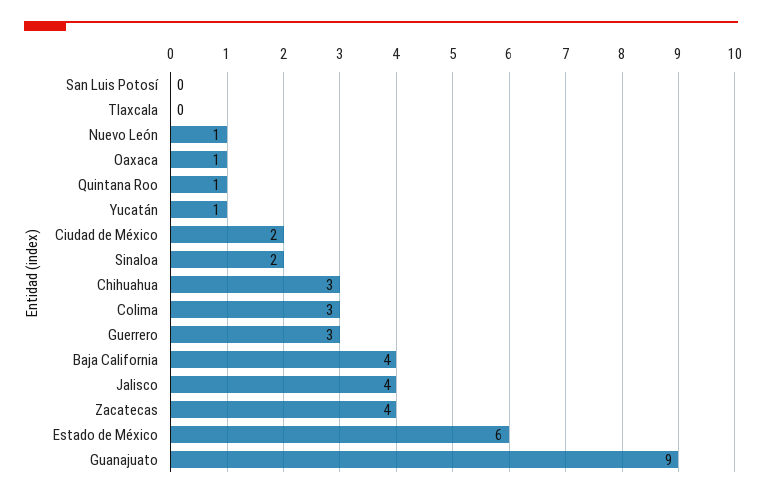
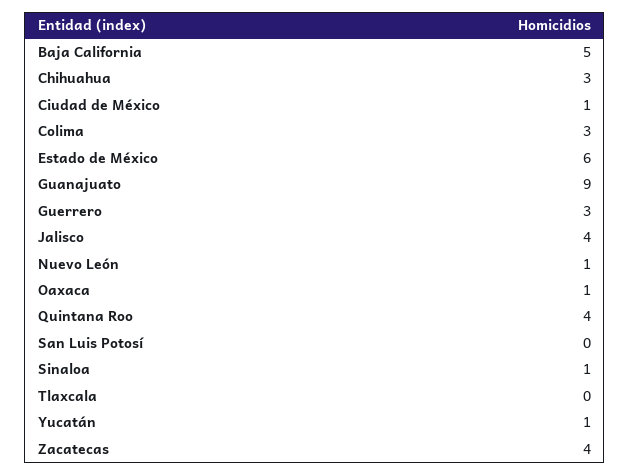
  {
    "San Luis Potosí": 0,
    "Tlaxcala": 0,
    "Nuevo León": 1,
    "Oaxaca": 1,
-   "Quintana Roo": 1,
+   "Quintana Roo": 4,
    "Yucatán": 1,
-   "Ciudad de México": 2,
+   "Ciudad de México": 1,
-   "Sinaloa": 2,
+   "Sinaloa": 1,
    "Chihuahua": 3,
    "Colima": 3,
    "Guerrero": 3,
-   "Baja California": 4,
+   "Baja California": 5,
    "Jalisco": 4,
    "Zacatecas": 4,
    "Estado de México": 6,
    "Guanajuato": 9
  }

